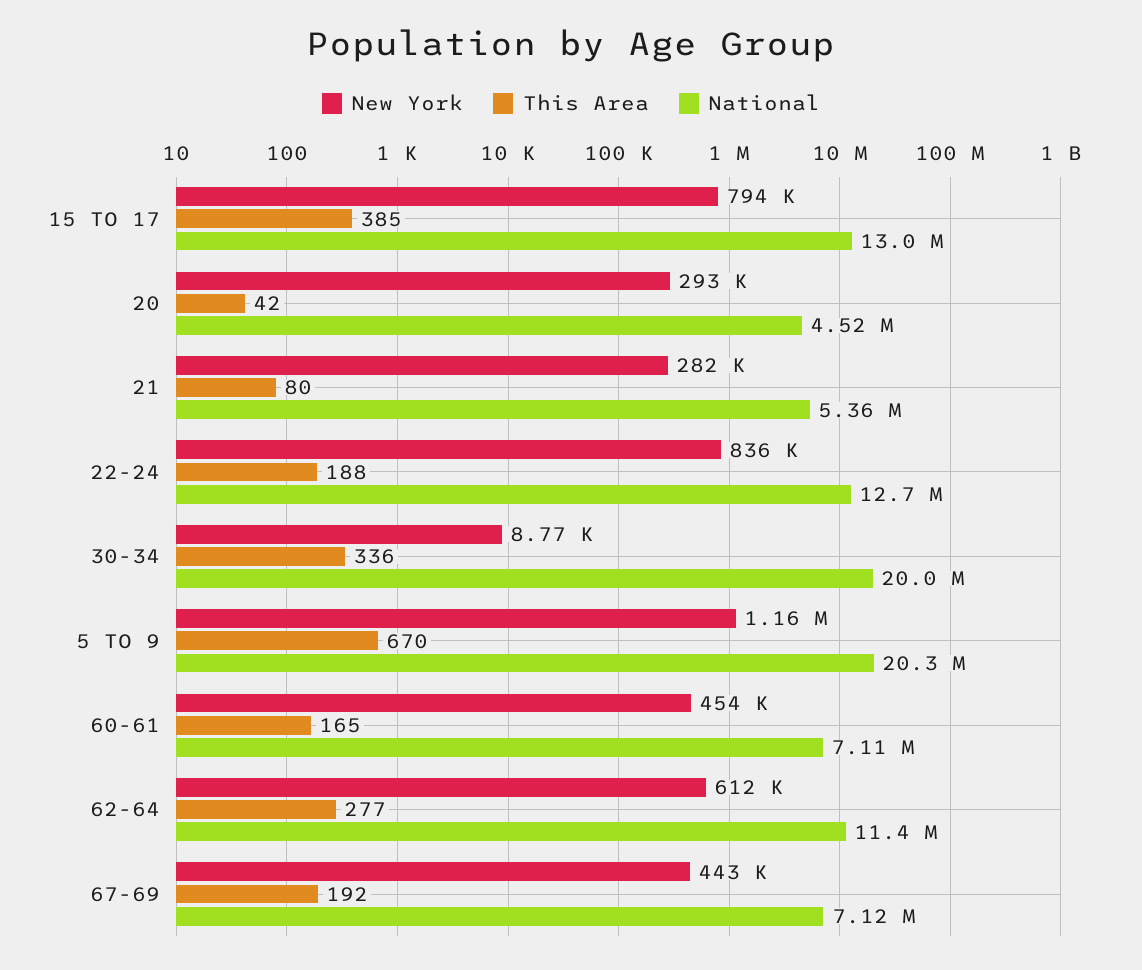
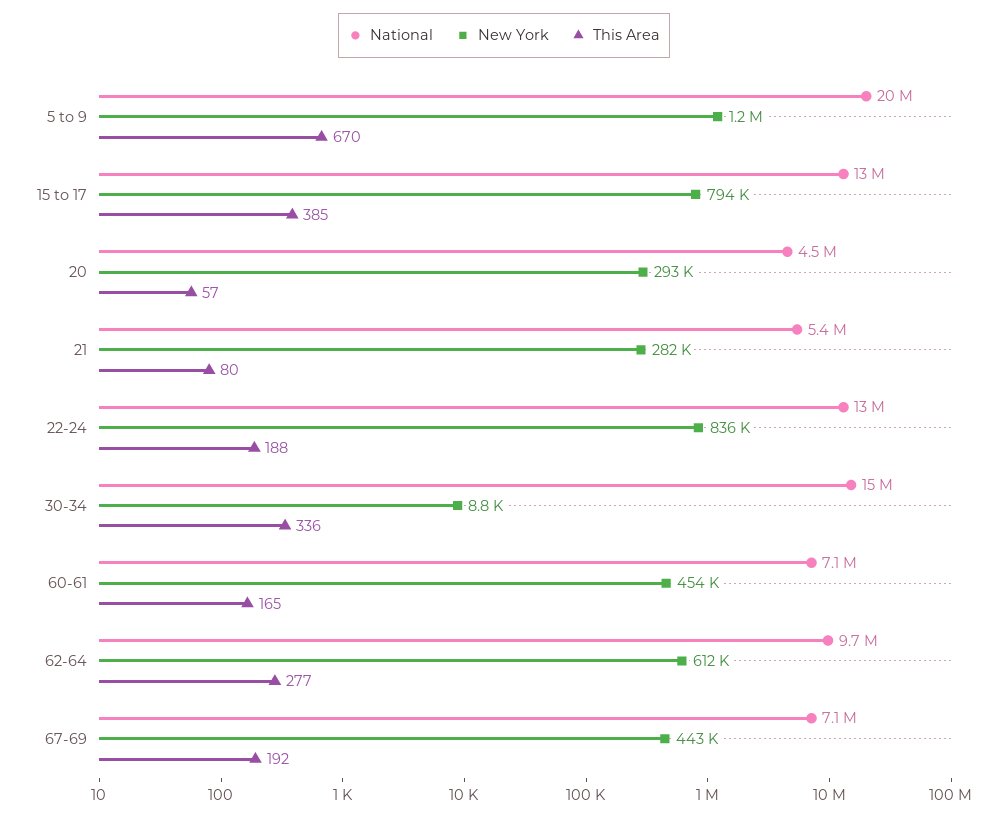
  {
    "New York": {
      "15 TO 17": 794000,
      "20": 293000,
      "21": 282000,
      "22-24": 836000,
      "30-34": 8770,
      "5 TO 9": 1160000,
      "60-61": 454000,
      "62-64": 612000,
      "67-69": 443000
    },
    "This Area": {
      "15 TO 17": 385,
-     "20": 42,
+     "20": 57,
      "21": 80,
      "22-24": 188,
      "30-34": 336,
      "5 TO 9": 670,
      "60-61": 165,
      "62-64": 277,
      "67-69": 192
    },
    "National": {
      "15 TO 17": 13000000,
      "20": 4520000,
      "21": 5360000,
      "22-24": 12700000,
-     "30-34": 20000000,
+     "30-34": 15000000,
      "5 TO 9": 20300000,
      "60-61": 7110000,
-     "62-64": 11400000,
+     "62-64": 9700000,
      "67-69": 7120000
    }
  }

